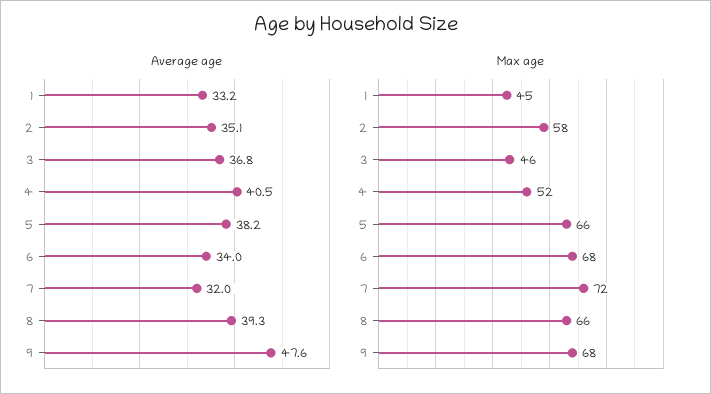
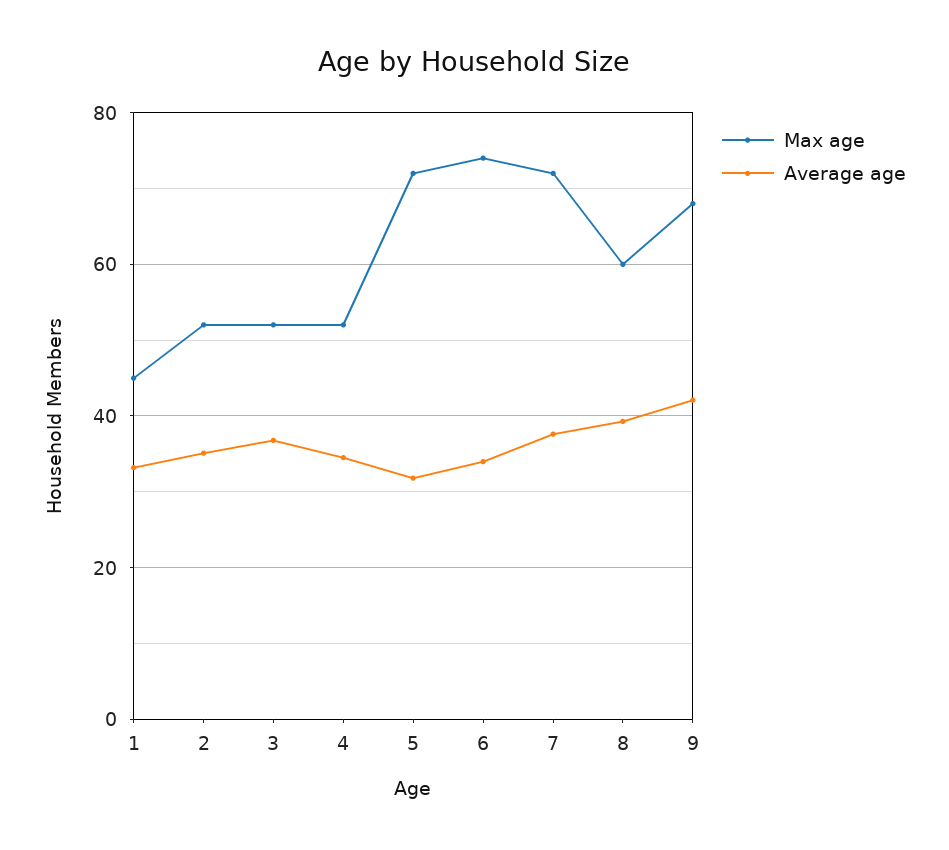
  {
    "Average age": {
      "1": 33.2,
      "2": 35.1,
      "3": 36.8,
-     "4": 40.5,
+     "4": 34,
-     "5": 38.2,
+     "5": 32,
      "6": 34,
-     "7": 32,
+     "7": 38,
      "8": 39.3,
-     "9": 47.6
+     "9": 42
    },
    "Max age": {
      "1": 45,
-     "2": 58,
+     "2": 52,
-     "3": 46,
+     "3": 52,
      "4": 52,
-     "5": 66,
+     "5": 72,
-     "6": 68,
+     "6": 74,
      "7": 72,
-     "8": 66,
+     "8": 60,
      "9": 68
    }
  }

